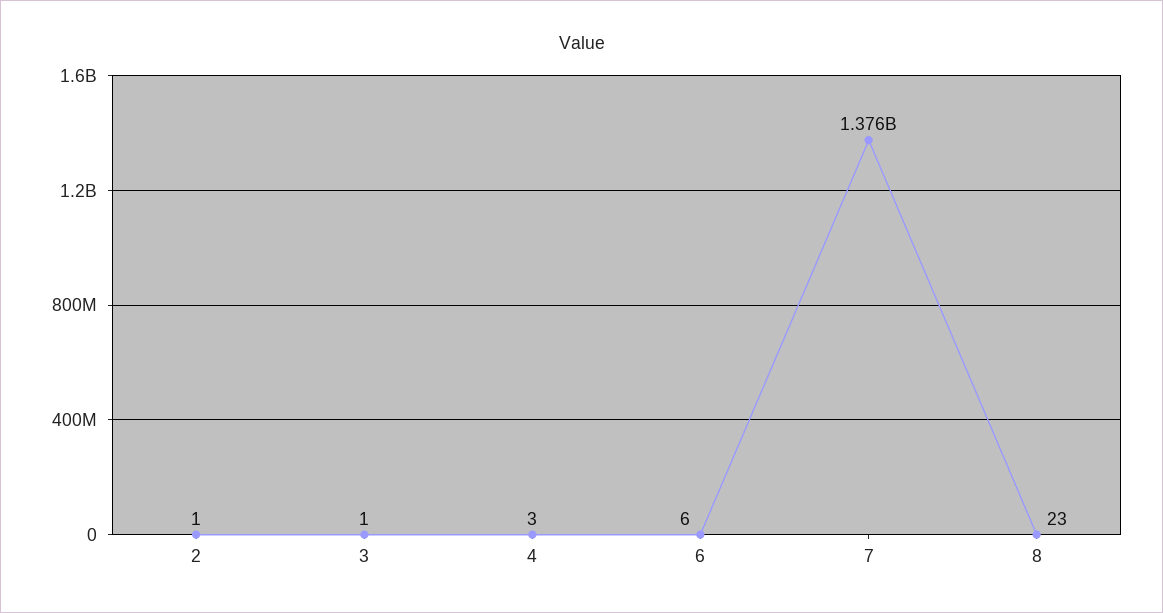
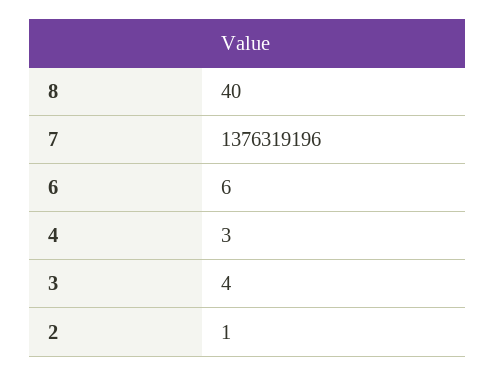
  {
    "2": 1,
-   "3": 1,
+   "3": 4,
    "4": 3,
    "6": 6,
    "7": 1376319196,
-   "8": 23
+   "8": 40
  }

